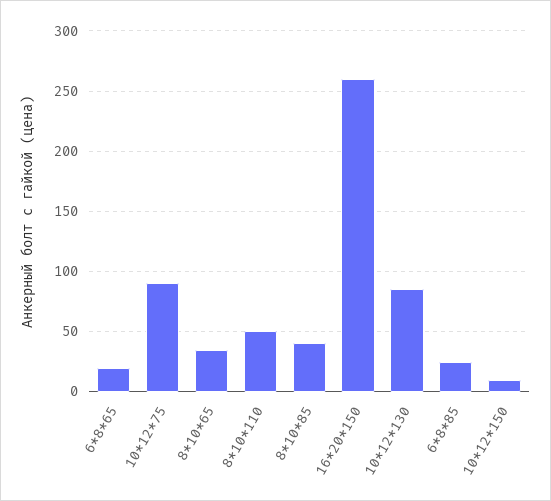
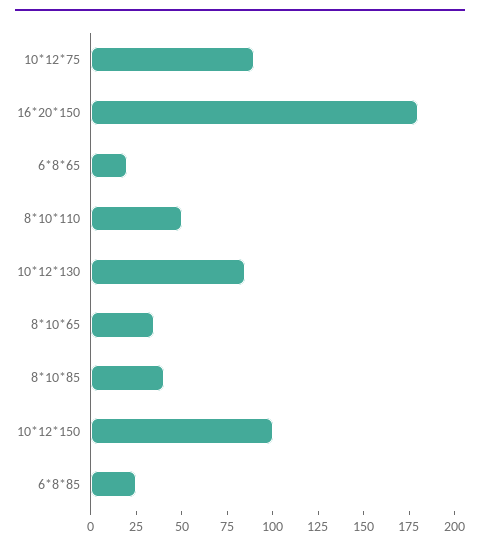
  {
    "6*8*65": 20,
    "10*12*75": 90,
    "8*10*65": 35,
    "8*10*110": 50,
    "8*10*85": 40,
-   "16*20*150": 260,
+   "16*20*150": 180,
    "10*12*130": 85,
    "6*8*85": 25,
-   "10*12*150": 10
+   "10*12*150": 100
  }

